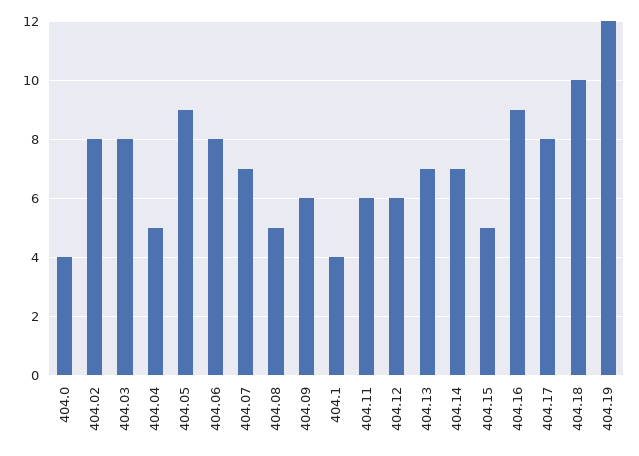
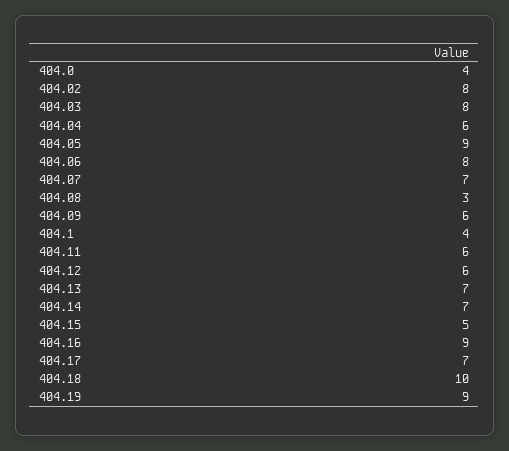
  {
    "404.0": 4,
    "404.02": 8,
    "404.03": 8,
-   "404.04": 5,
+   "404.04": 6,
    "404.05": 9,
    "404.06": 8,
    "404.07": 7,
-   "404.08": 5,
+   "404.08": 3,
    "404.09": 6,
    "404.1": 4,
    "404.11": 6,
    "404.12": 6,
    "404.13": 7,
    "404.14": 7,
    "404.15": 5,
    "404.16": 9,
-   "404.17": 8,
+   "404.17": 7,
    "404.18": 10,
-   "404.19": 12
+   "404.19": 9
  }

